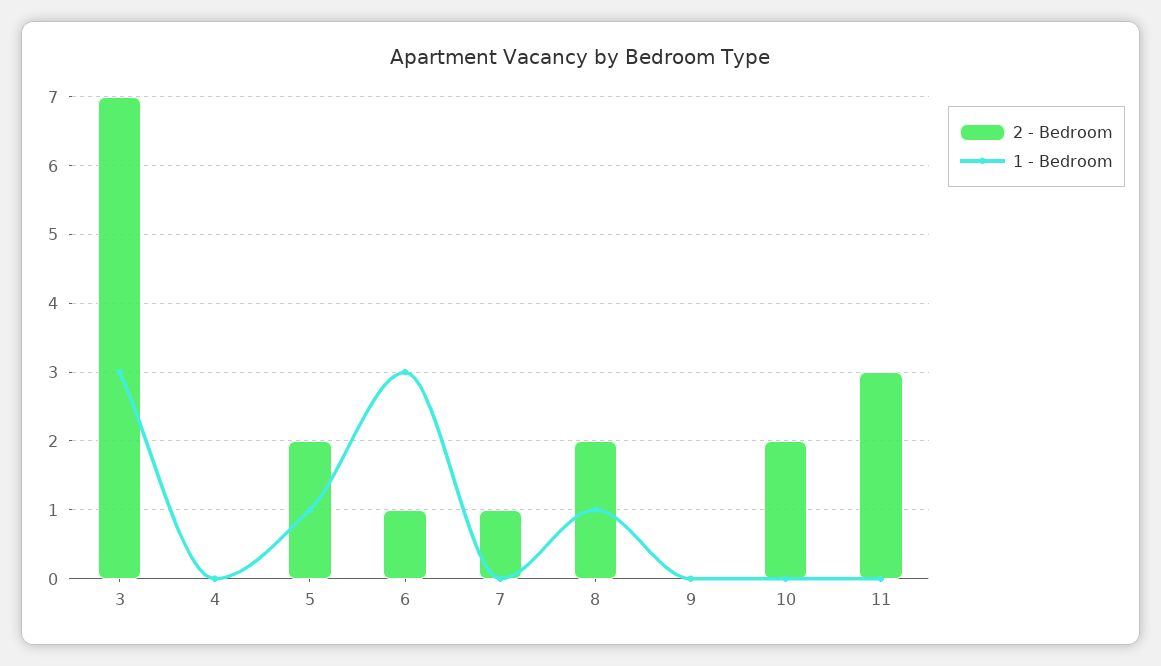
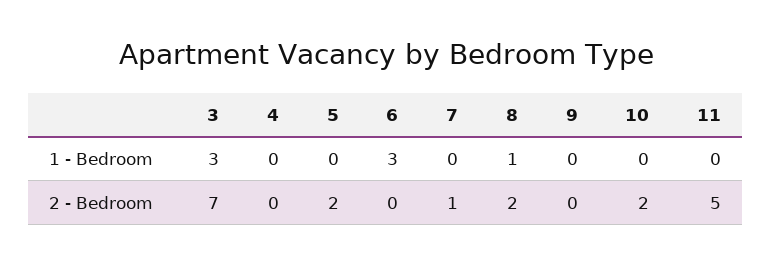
  {
    "2 - Bedroom": {
      "3": 7,
      "4": 0,
      "5": 2,
-     "6": 1,
+     "6": 0,
      "7": 1,
      "8": 2,
      "9": 0,
      "10": 2,
-     "11": 3
+     "11": 5
    },
    "1 - Bedroom": {
      "3": 3,
      "4": 0,
-     "5": 1,
+     "5": 0,
      "6": 3,
      "7": 0,
      "8": 1,
      "9": 0,
      "10": 0,
      "11": 0
    }
  }

